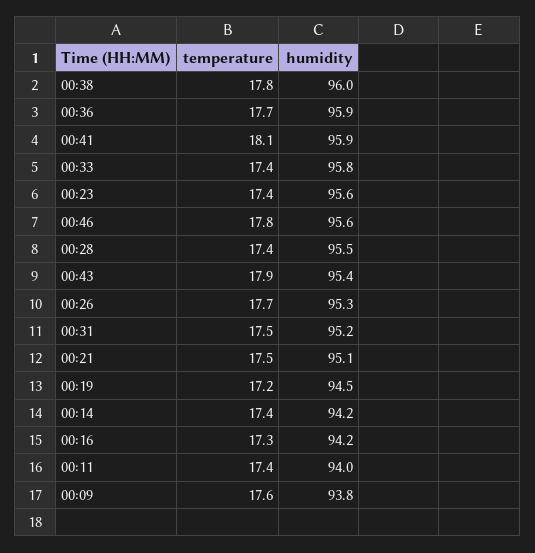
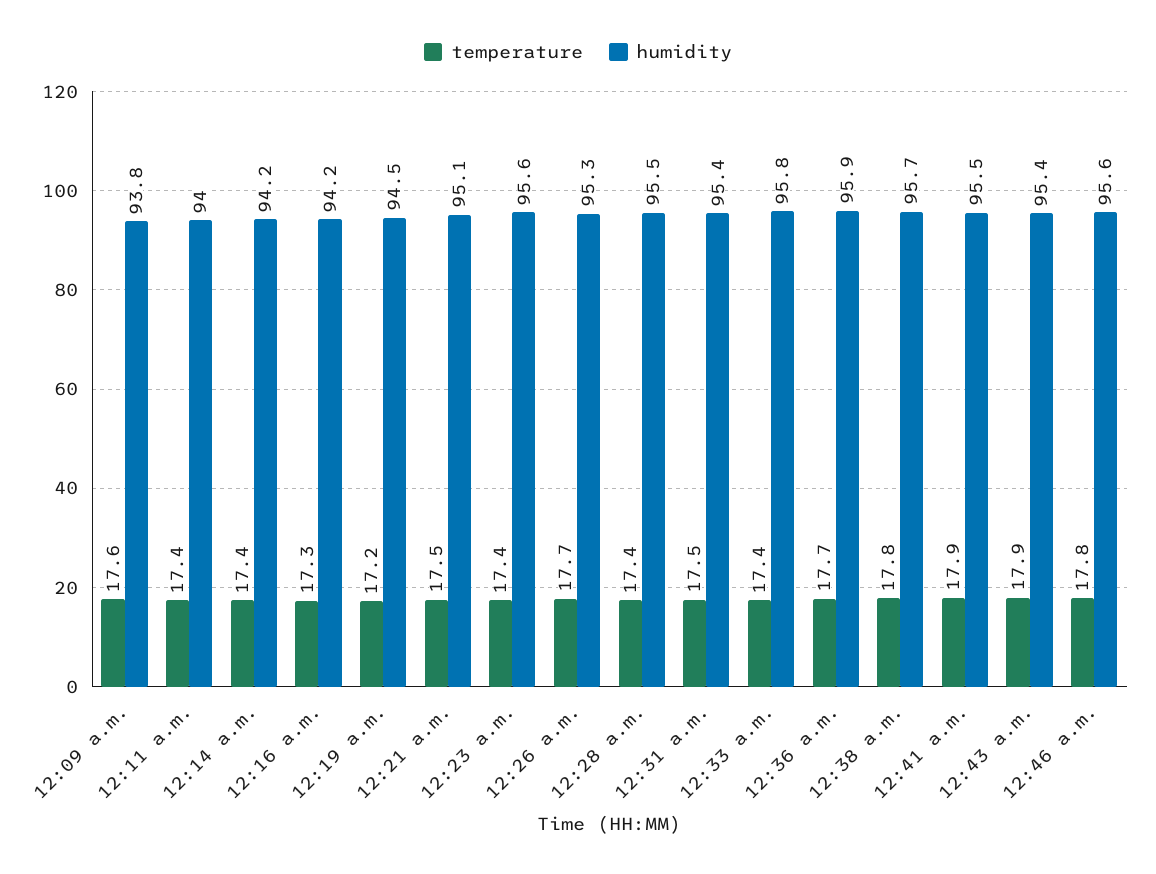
  {
    "temperature": {
      "00:38": 17.8,
      "00:36": 17.7,
-     "00:41": 18.1,
+     "00:41": 17.9,
      "00:33": 17.4,
      "00:23": 17.4,
      "00:46": 17.8,
      "00:28": 17.4,
      "00:43": 17.9,
      "00:26": 17.7,
      "00:31": 17.5,
      "00:21": 17.5,
      "00:19": 17.2,
      "00:14": 17.4,
      "00:16": 17.3,
      "00:11": 17.4,
      "00:09": 17.6
    },
    "humidity": {
-     "00:38": 96,
+     "00:38": 95.7,
      "00:36": 95.9,
-     "00:41": 95.9,
+     "00:41": 95.5,
      "00:33": 95.8,
      "00:23": 95.6,
      "00:46": 95.6,
      "00:28": 95.5,
      "00:43": 95.4,
      "00:26": 95.3,
-     "00:31": 95.2,
+     "00:31": 95.4,
      "00:21": 95.1,
      "00:19": 94.5,
      "00:14": 94.2,
      "00:16": 94.2,
      "00:11": 94,
      "00:09": 93.8
    }
  }

